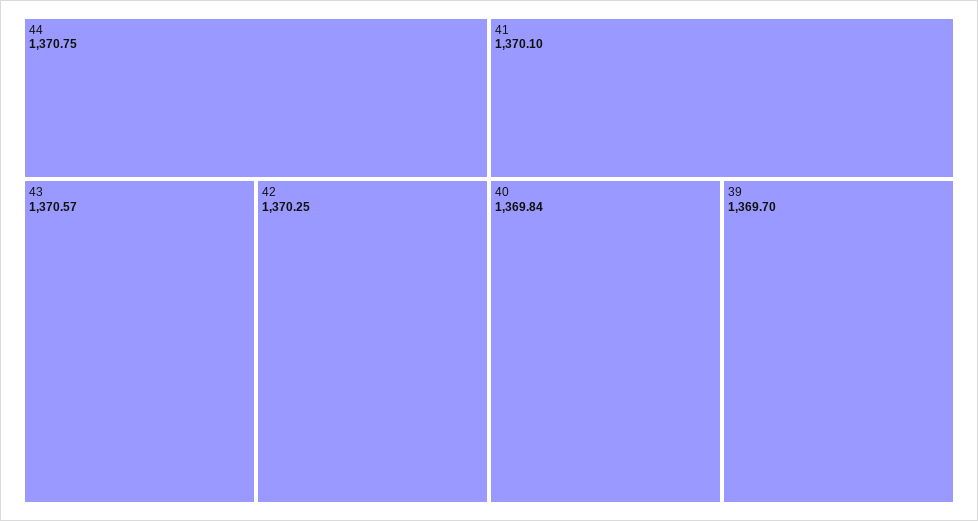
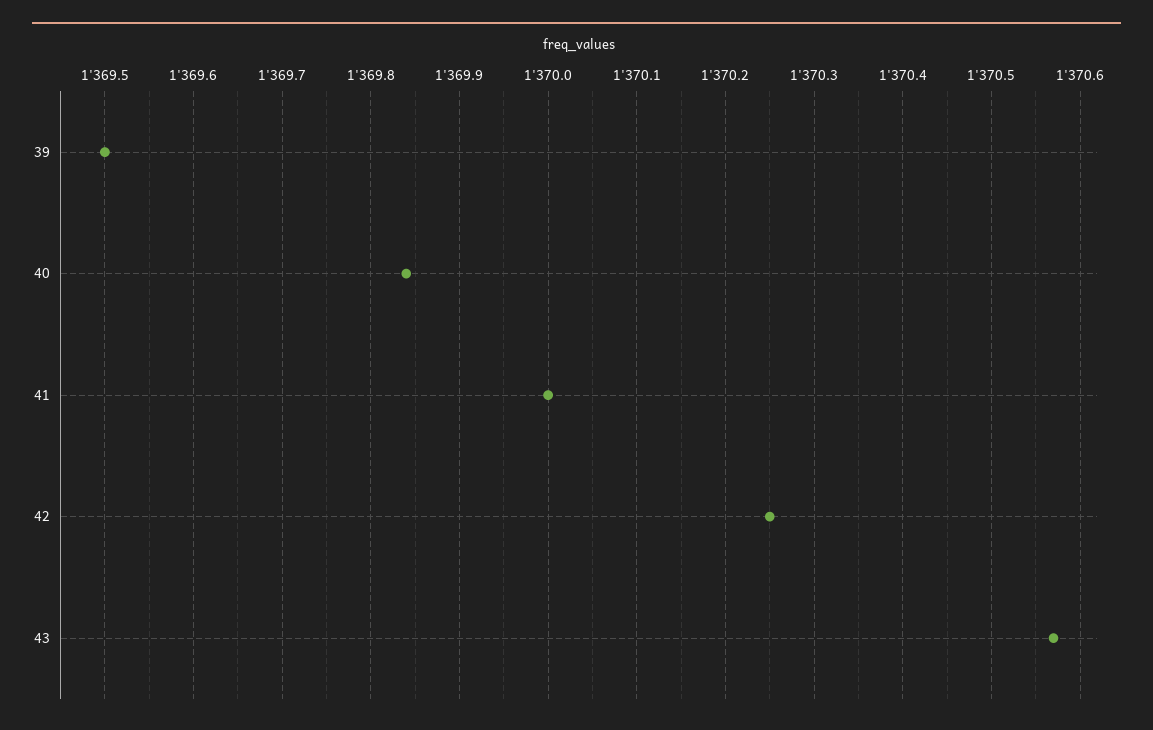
  {
-   "44": 1370.75,
    "43": 1370.57,
    "42": 1370.25,
-   "41": 1370.1,
+   "41": 1370,
    "40": 1369.84,
-   "39": 1369.7
+   "39": 1369.5
  }

